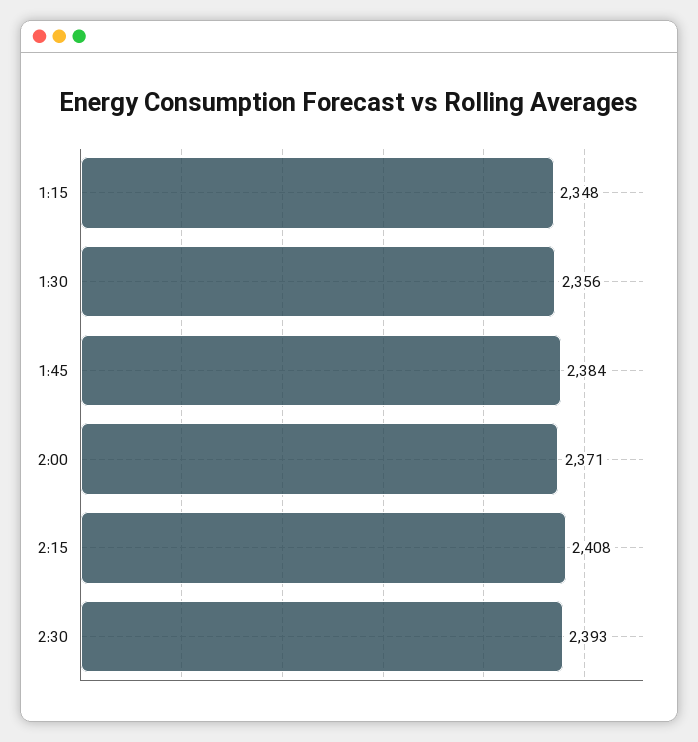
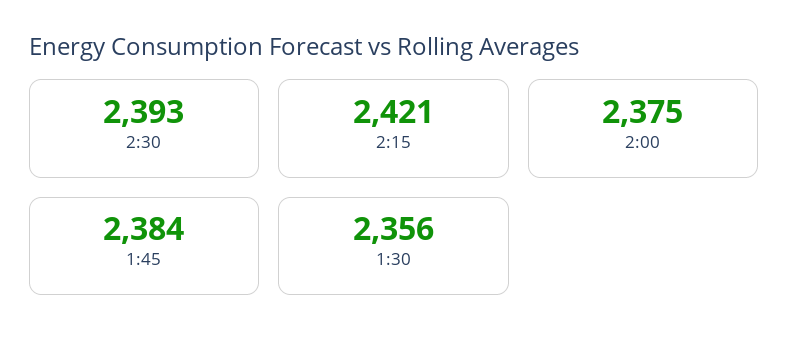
  {
-   "1:15": 2348,
    "1:30": 2356,
    "1:45": 2384,
-   "2:00": 2371,
+   "2:00": 2375,
-   "2:15": 2408,
+   "2:15": 2421,
    "2:30": 2393
  }

